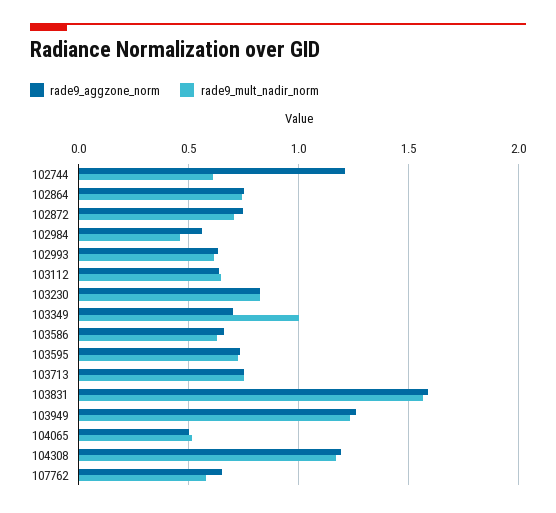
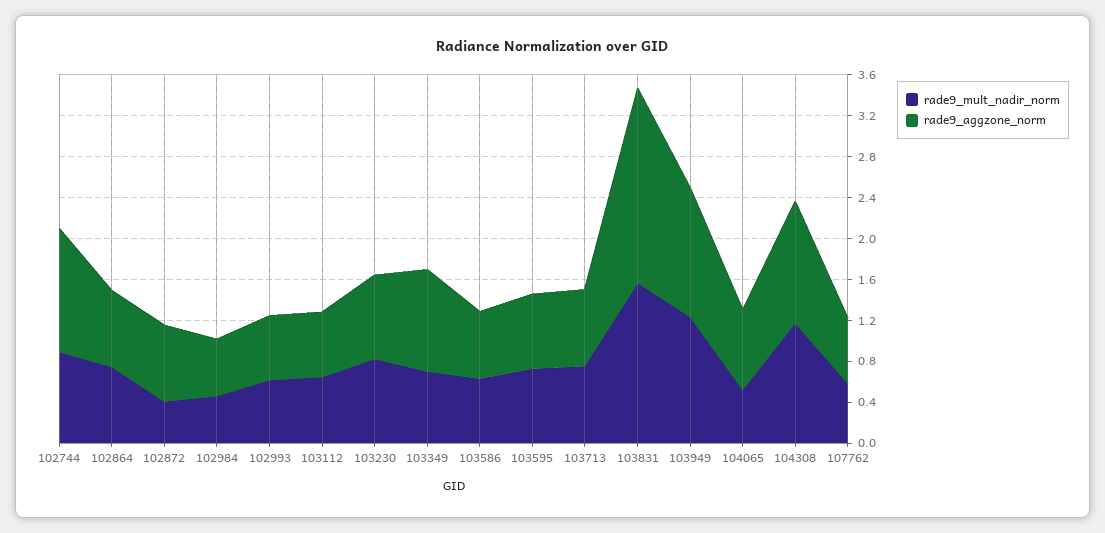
  {
    "rade9_aggzone_norm": {
      "102744": 1.2,
      "102864": 0.75,
      "102872": 0.75,
      "102984": 0.55,
      "102993": 0.65,
      "103112": 0.65,
      "103230": 0.8,
-     "103349": 0.7,
+     "103349": 1,
      "103586": 0.65,
      "103595": 0.75,
      "103713": 0.75,
-     "103831": 1.6,
+     "103831": 1.9,
      "103949": 1.25,
-     "104065": 0.5,
+     "104065": 0.8,
      "104308": 1.2,
      "107762": 0.65
    },
    "rade9_mult_nadir_norm": {
-     "102744": 0.6,
+     "102744": 0.9,
      "102864": 0.75,
-     "102872": 0.7,
+     "102872": 0.4,
      "102984": 0.45,
      "102993": 0.6,
      "103112": 0.65,
      "103230": 0.8,
-     "103349": 1,
+     "103349": 0.7,
      "103586": 0.65,
      "103595": 0.75,
      "103713": 0.75,
      "103831": 1.55,
      "103949": 1.25,
      "104065": 0.5,
      "104308": 1.15,
      "107762": 0.6
    }
  }

